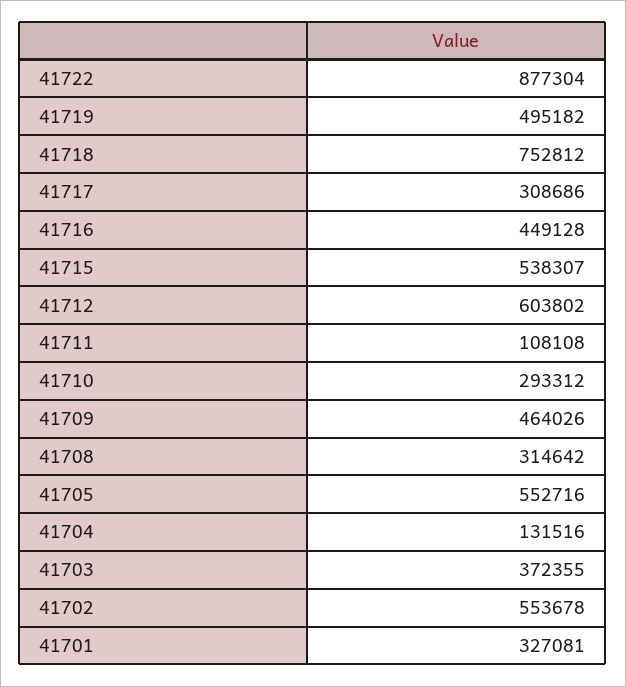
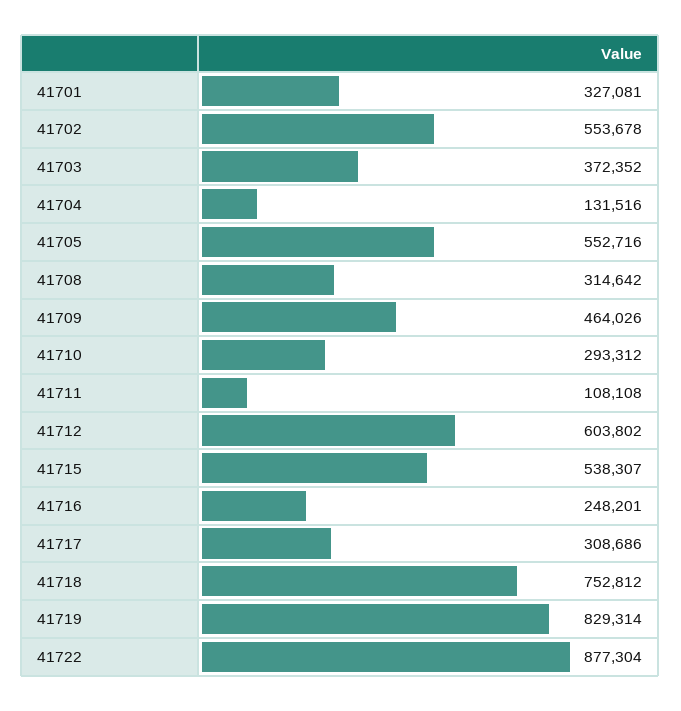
  {
    "41722": 877304,
-   "41719": 495182,
+   "41719": 829314,
    "41718": 752812,
    "41717": 308686,
-   "41716": 449128,
+   "41716": 248201,
    "41715": 538307,
    "41712": 603802,
    "41711": 108108,
    "41710": 293312,
    "41709": 464026,
    "41708": 314642,
    "41705": 552716,
    "41704": 131516,
-   "41703": 372355,
+   "41703": 372352,
    "41702": 553678,
    "41701": 327081
  }

